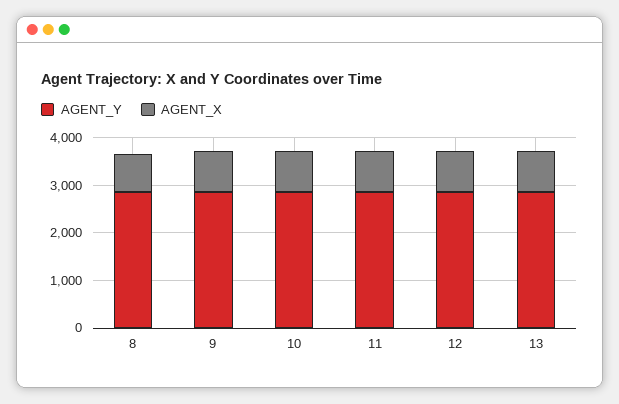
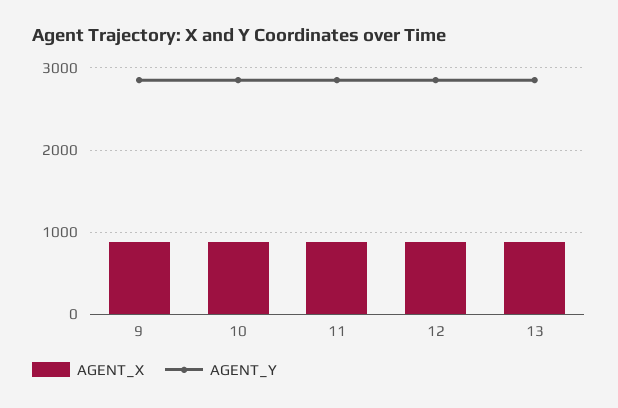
  {
    "AGENT_Y": {
-     "8": 2800,
      "9": 2900,
      "10": 2900,
      "11": 2900,
      "12": 2900,
      "13": 2900
    },
    "AGENT_X": {
-     "8": 800,
      "9": 900,
      "10": 900,
      "11": 900,
      "12": 900,
      "13": 900
    }
  }

